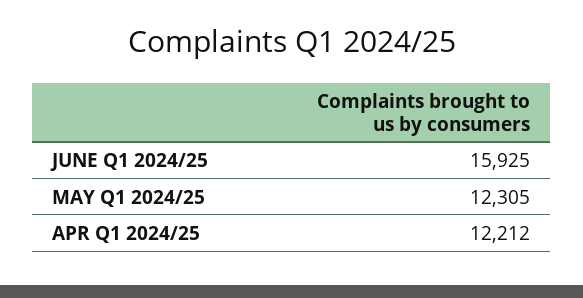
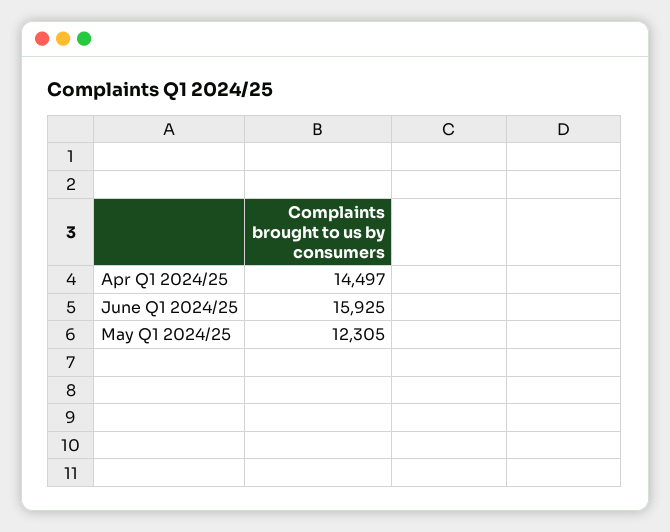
  {
    "JUNE Q1 2024/25": 15925,
    "MAY Q1 2024/25": 12305,
-   "APR Q1 2024/25": 12212
+   "APR Q1 2024/25": 14497
  }

